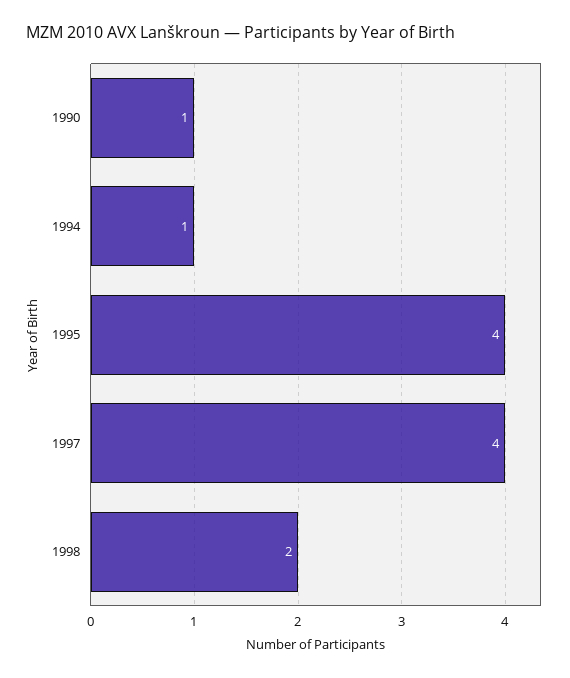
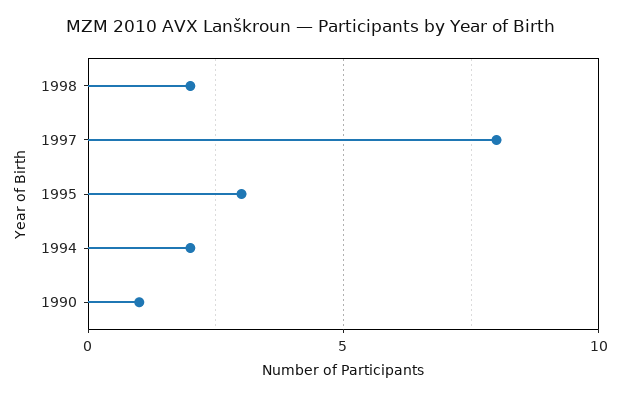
  {
    "1990": 1,
-   "1994": 1,
+   "1994": 2,
-   "1995": 4,
+   "1995": 3,
-   "1997": 4,
+   "1997": 8,
    "1998": 2
  }

